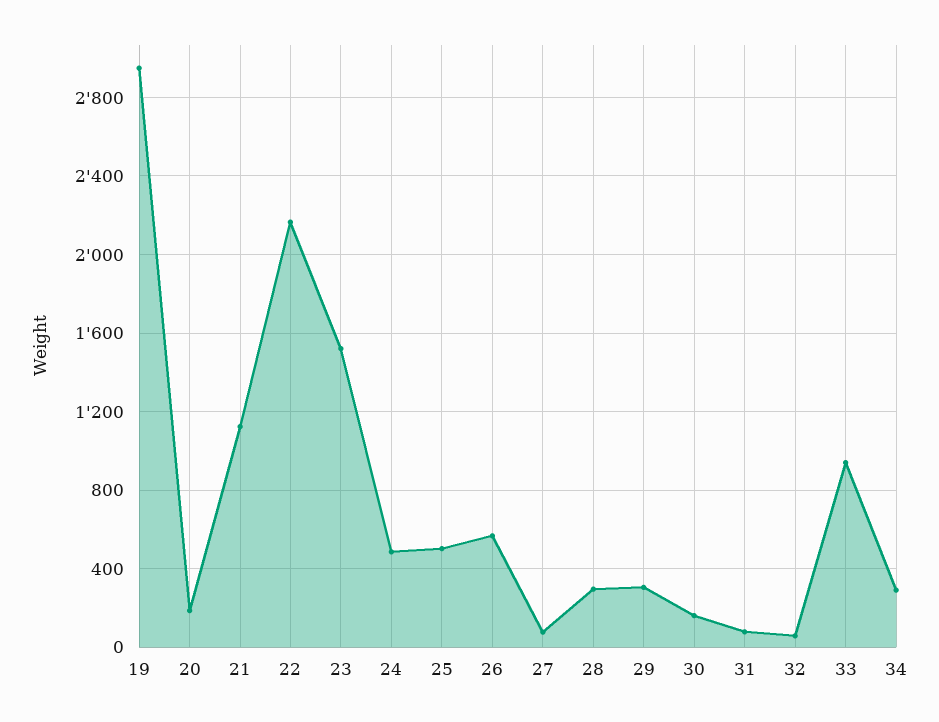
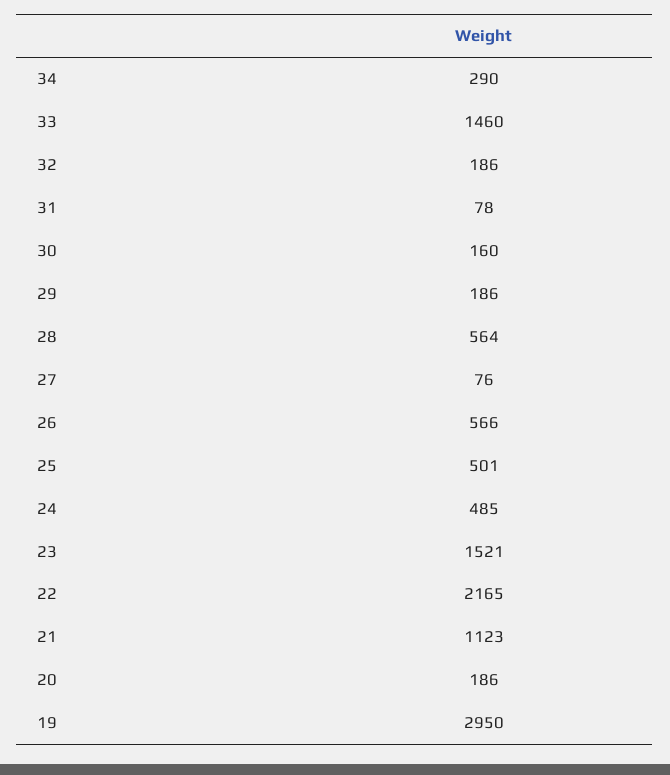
  {
    "19": 2950,
    "20": 186,
    "21": 1123,
    "22": 2165,
    "23": 1521,
    "24": 485,
    "25": 501,
    "26": 566,
    "27": 76,
-   "28": 300,
+   "28": 564,
-   "29": 300,
+   "29": 186,
    "30": 160,
    "31": 78,
-   "32": 50,
+   "32": 186,
-   "33": 950,
+   "33": 1460,
    "34": 290
  }

